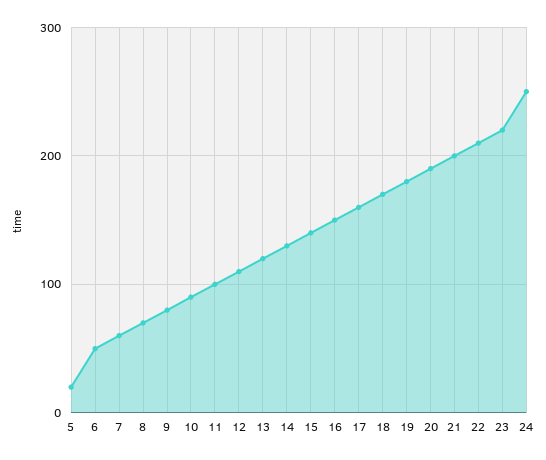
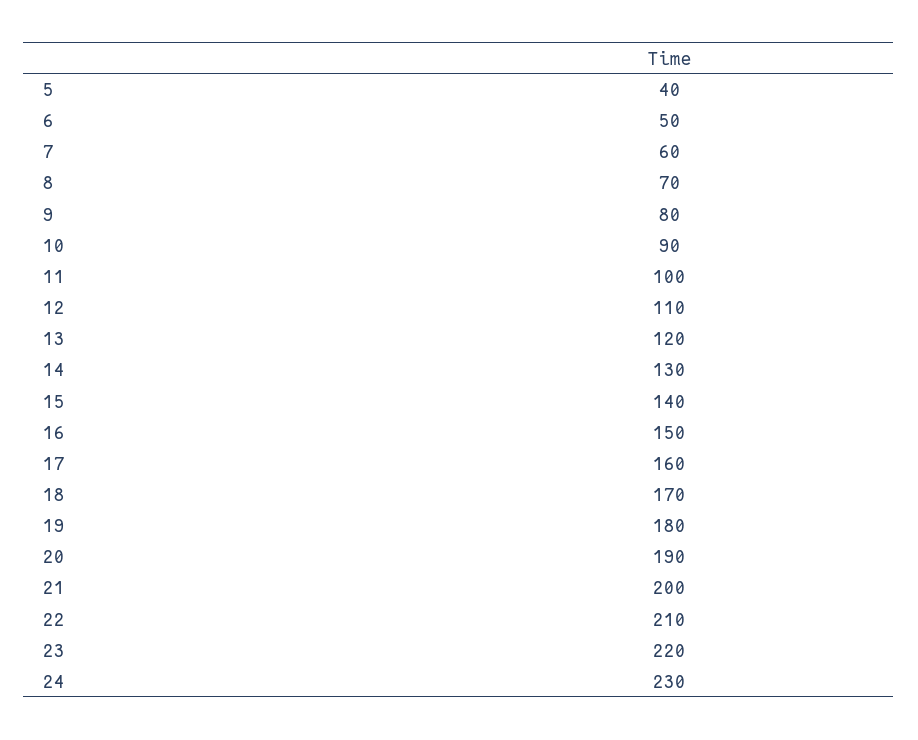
  {
-   "5": 20,
+   "5": 40,
    "6": 50,
    "7": 60,
    "8": 70,
    "9": 80,
    "10": 90,
    "11": 100,
    "12": 110,
    "13": 120,
    "14": 130,
    "15": 140,
    "16": 150,
    "17": 160,
    "18": 170,
    "19": 180,
    "20": 190,
    "21": 200,
    "22": 210,
    "23": 220,
-   "24": 250
+   "24": 230
  }

